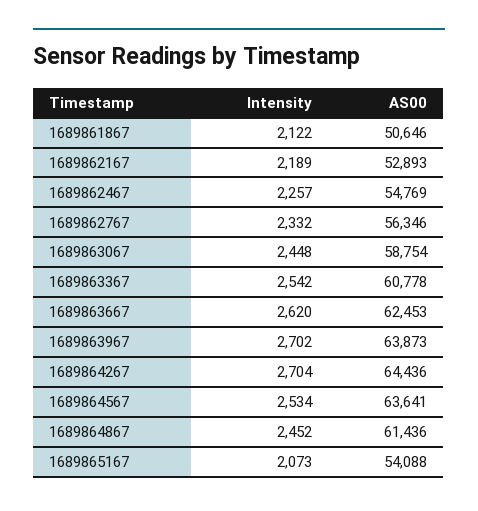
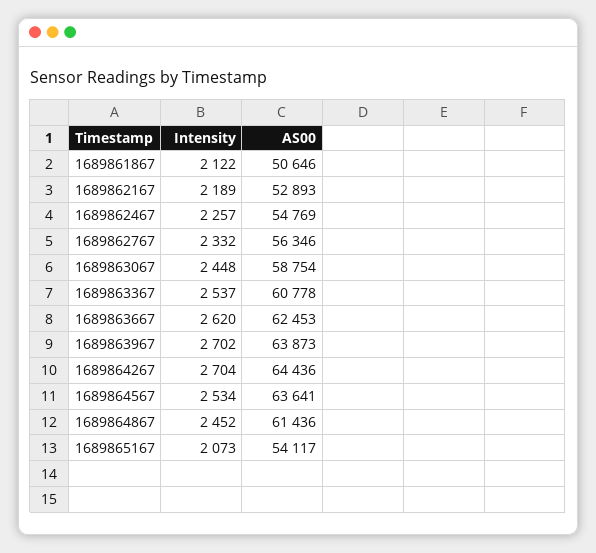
  {
    "Intensity": {
      "1689861867": 2122,
      "1689862167": 2189,
      "1689862467": 2257,
      "1689862767": 2332,
      "1689863067": 2448,
-     "1689863367": 2542,
+     "1689863367": 2537,
      "1689863667": 2620,
      "1689863967": 2702,
      "1689864267": 2704,
      "1689864567": 2534,
      "1689864867": 2452,
      "1689865167": 2073
    },
    "AS00": {
      "1689861867": 50646,
      "1689862167": 52893,
      "1689862467": 54769,
      "1689862767": 56346,
      "1689863067": 58754,
      "1689863367": 60778,
      "1689863667": 62453,
      "1689863967": 63873,
      "1689864267": 64436,
      "1689864567": 63641,
      "1689864867": 61436,
-     "1689865167": 54088
+     "1689865167": 54117
    }
  }

